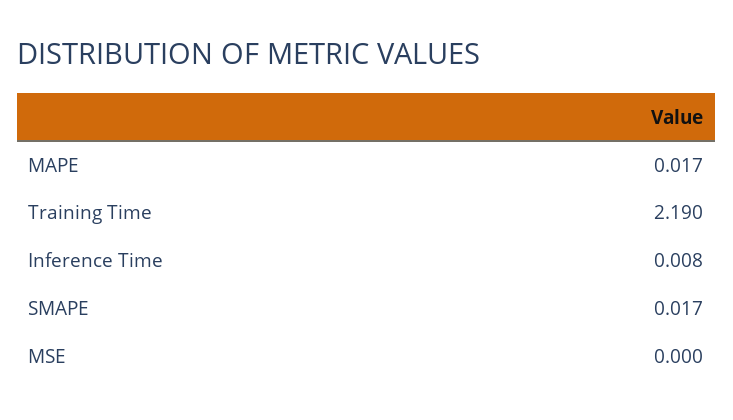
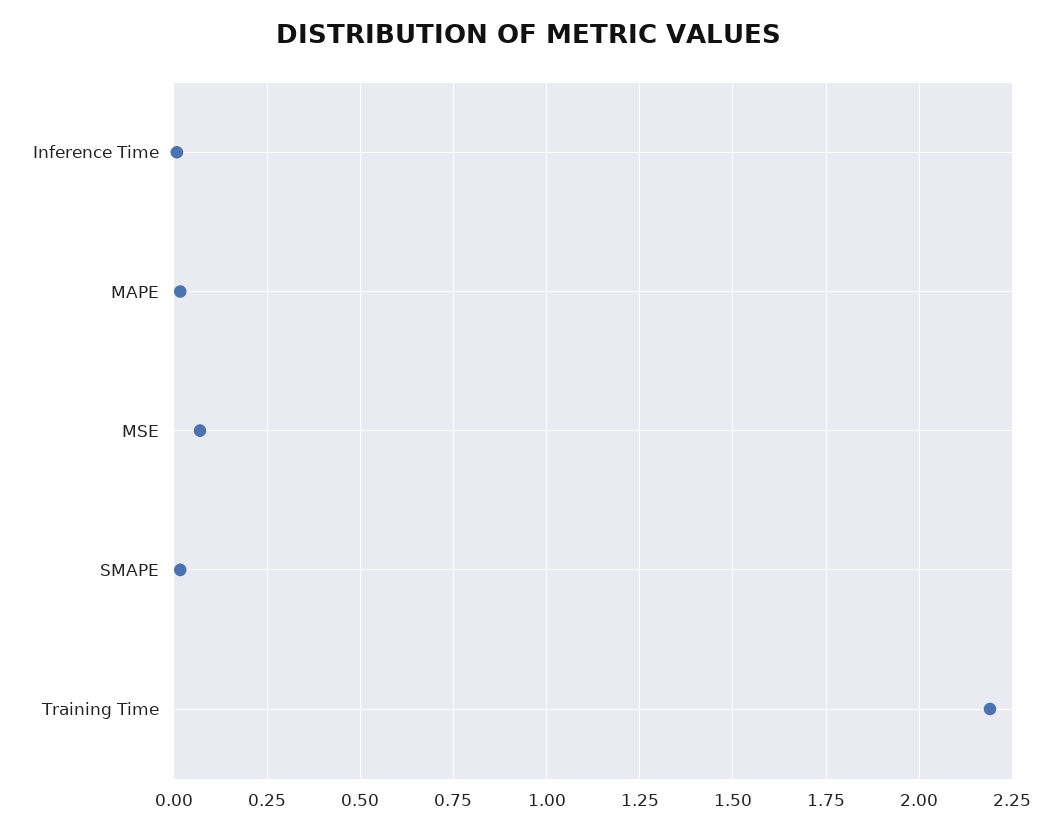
  {
    "MAPE": 0.017,
    "Training Time": 2.19,
    "Inference Time": 0.008,
    "SMAPE": 0.017,
-   "MSE": 0
+   "MSE": 0.075
  }

